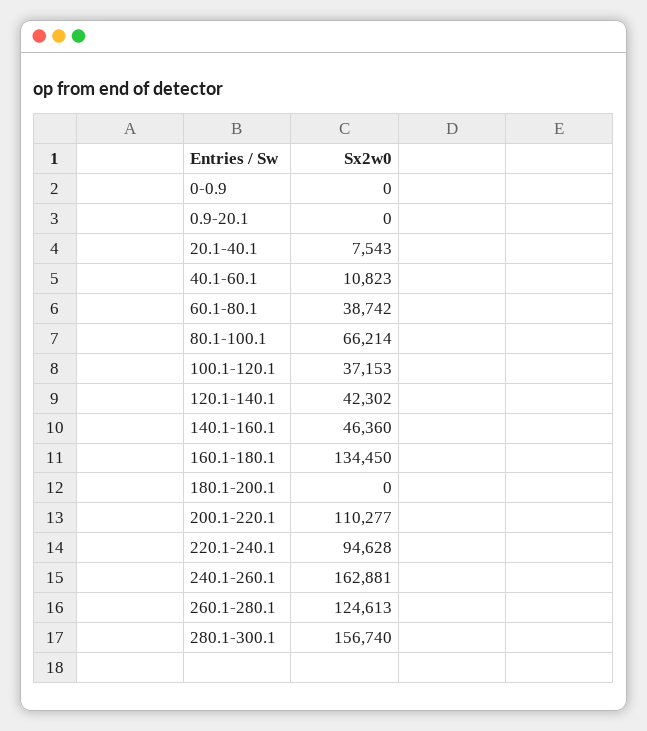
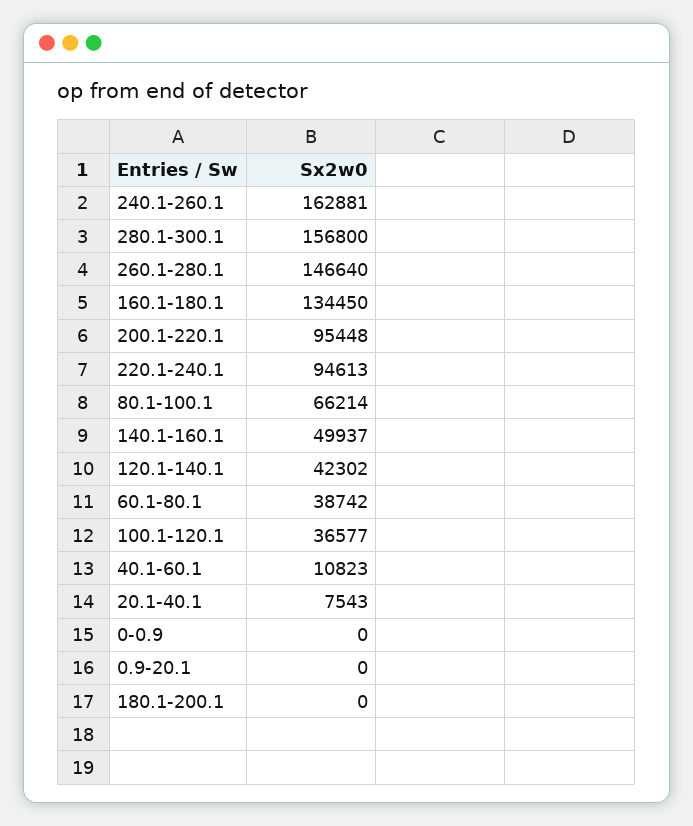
  {
    "0-0.9": 0,
    "0.9-20.1": 0,
    "20.1-40.1": 7543,
    "40.1-60.1": 10823,
    "60.1-80.1": 38742,
    "80.1-100.1": 66214,
-   "100.1-120.1": 37153,
+   "100.1-120.1": 36577,
    "120.1-140.1": 42302,
-   "140.1-160.1": 46360,
+   "140.1-160.1": 49937,
    "160.1-180.1": 134450,
    "180.1-200.1": 0,
-   "200.1-220.1": 110277,
+   "200.1-220.1": 95448,
-   "220.1-240.1": 94628,
+   "220.1-240.1": 94613,
    "240.1-260.1": 162881,
-   "260.1-280.1": 124613,
+   "260.1-280.1": 146640,
-   "280.1-300.1": 156740
+   "280.1-300.1": 156800
  }

